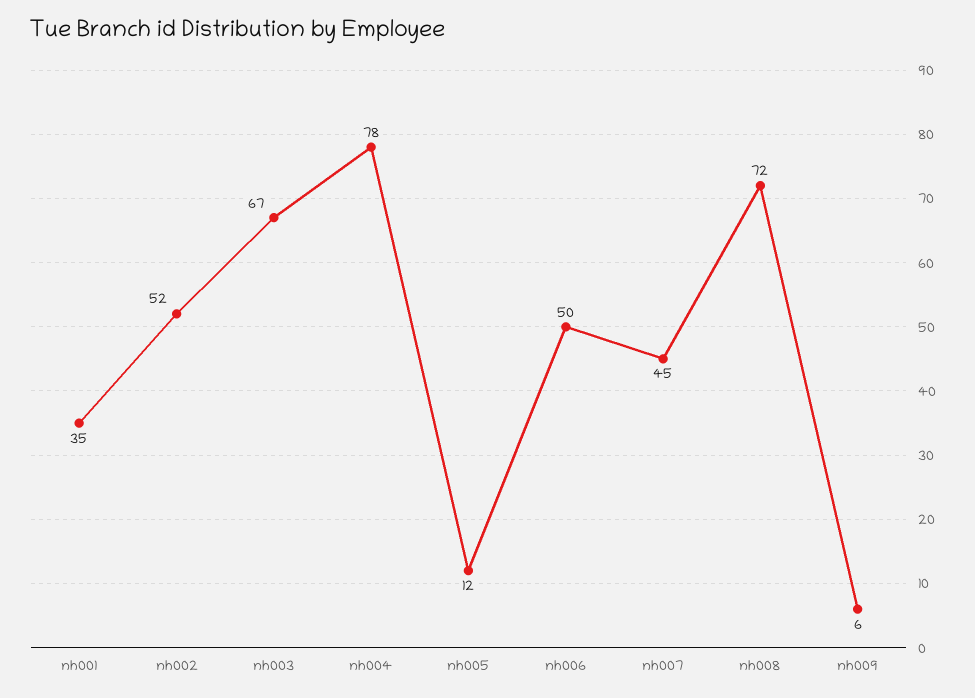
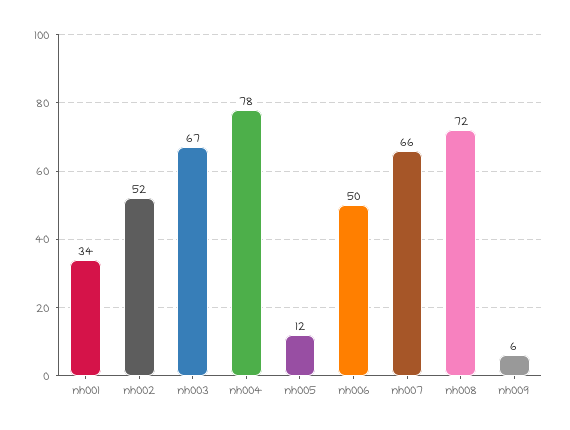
  {
-   "nh001": 35,
+   "nh001": 34,
    "nh002": 52,
    "nh003": 67,
    "nh004": 78,
    "nh005": 12,
    "nh006": 50,
-   "nh007": 45,
+   "nh007": 66,
    "nh008": 72,
    "nh009": 6
  }

